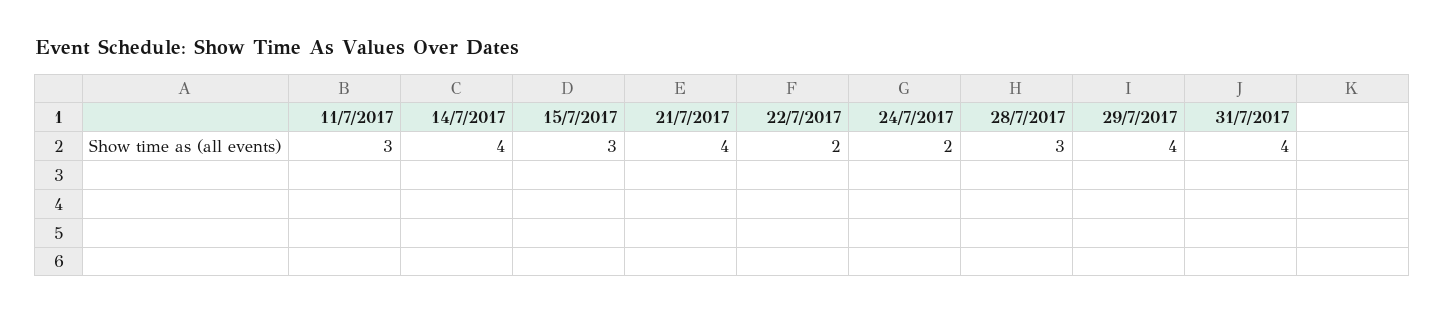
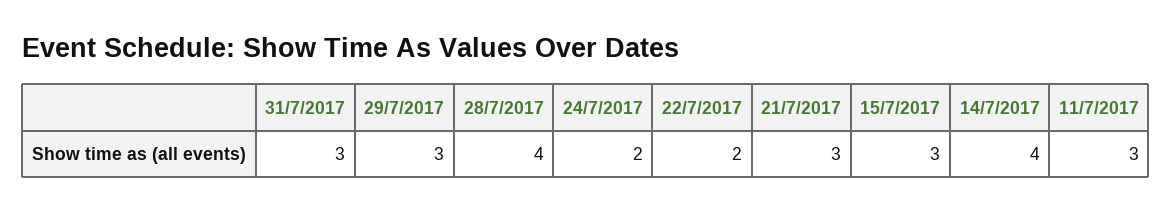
  {
    "11/7/2017": 3,
    "14/7/2017": 4,
    "15/7/2017": 3,
-   "21/7/2017": 4,
+   "21/7/2017": 3,
    "22/7/2017": 2,
    "24/7/2017": 2,
-   "28/7/2017": 3,
+   "28/7/2017": 4,
-   "29/7/2017": 4,
+   "29/7/2017": 3,
-   "31/7/2017": 4
+   "31/7/2017": 3
  }

